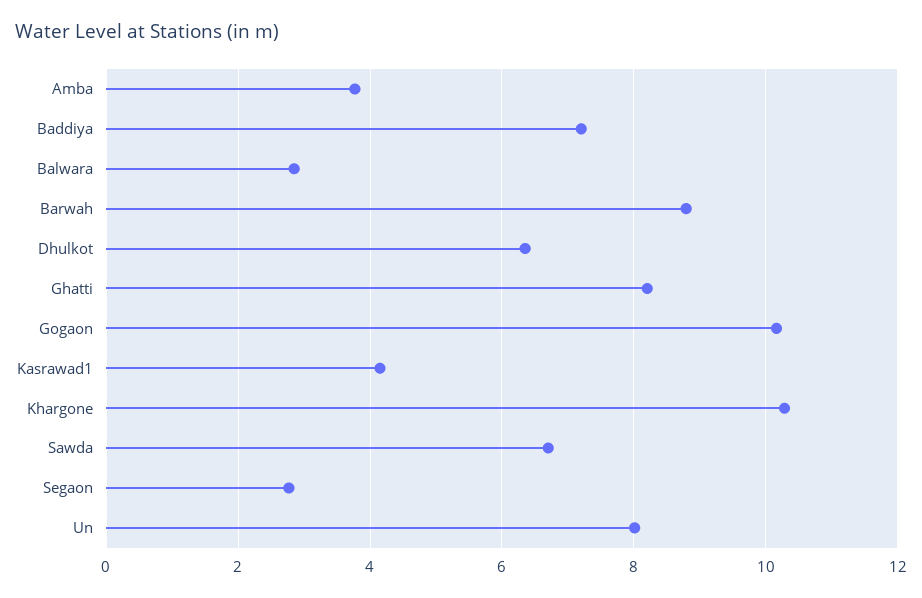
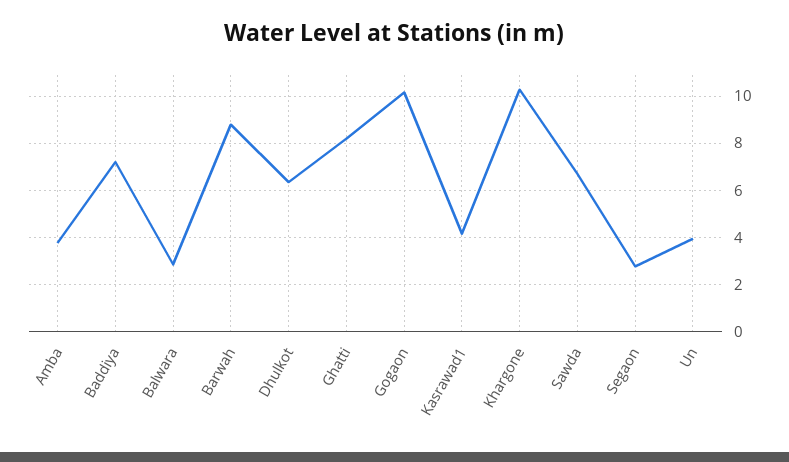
  {
    "Amba": 3.8,
    "Baddiya": 7.2,
    "Balwara": 2.8,
    "Barwah": 8.8,
    "Dhulkot": 6.4,
    "Ghatti": 8.2,
    "Gogaon": 10.2,
    "Kasrawad1": 4.2,
    "Khargone": 10.2,
    "Sawda": 6.8,
    "Segaon": 2.8,
-   "Un": 8
+   "Un": 4
  }

